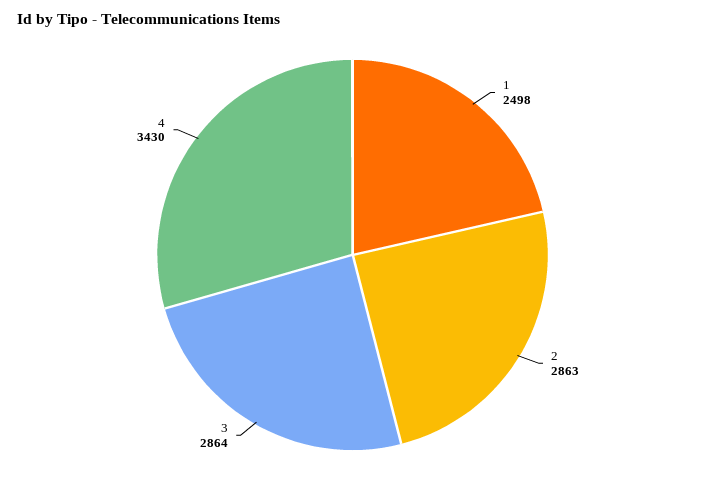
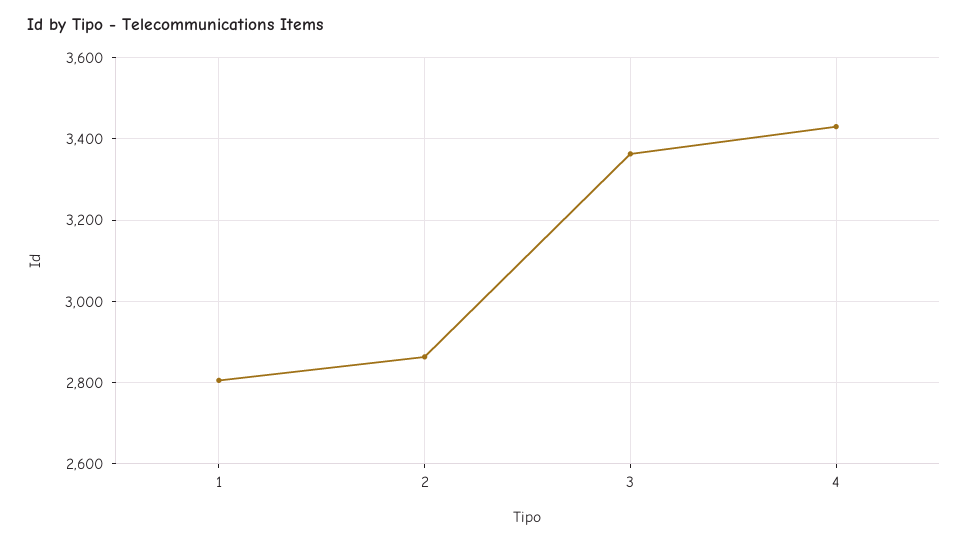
  {
-   "1": 2498,
+   "1": 2800,
    "2": 2863,
-   "3": 2864,
+   "3": 3360,
    "4": 3430
  }

